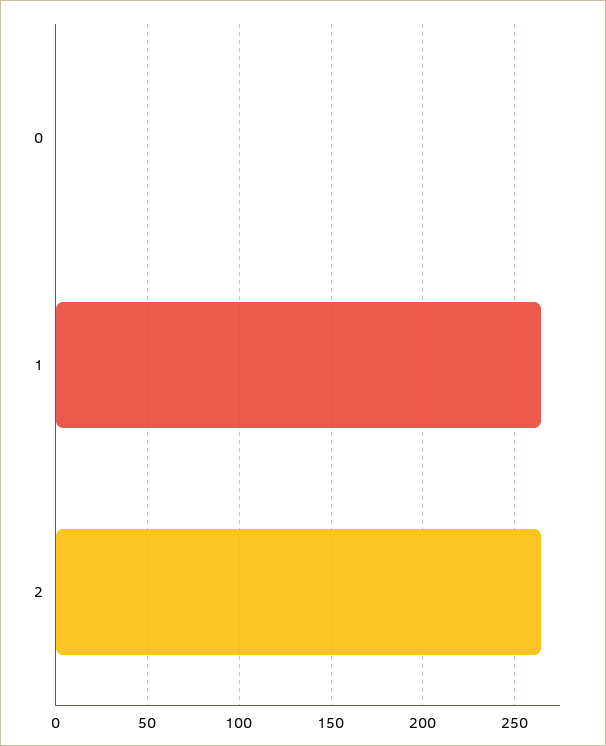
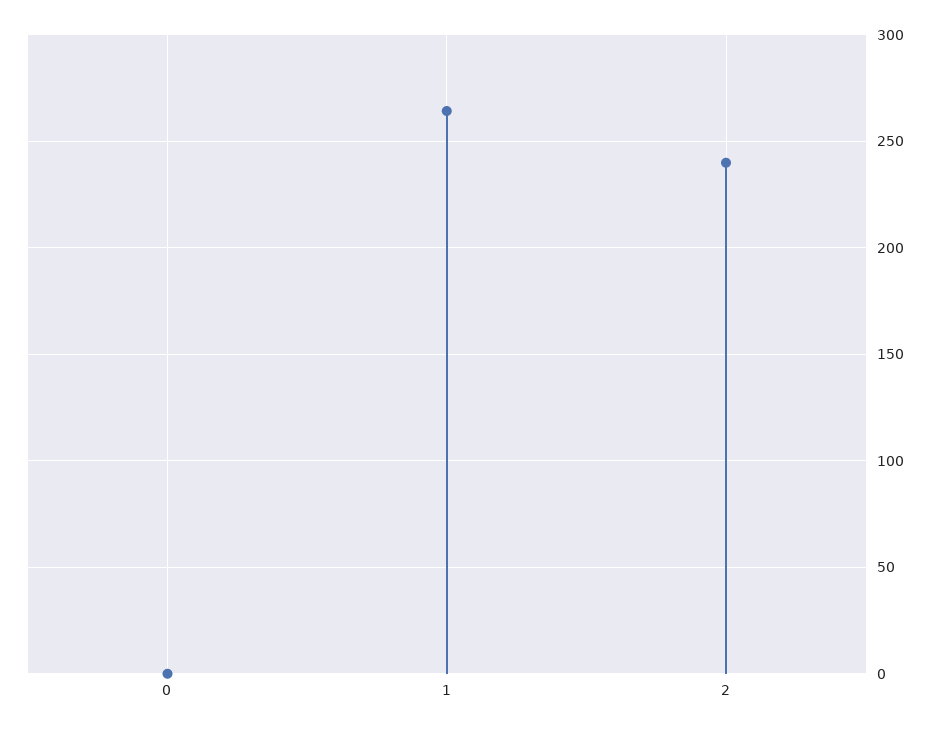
  {
    "0": 0,
    "1": 265,
-   "2": 265
+   "2": 240
  }

